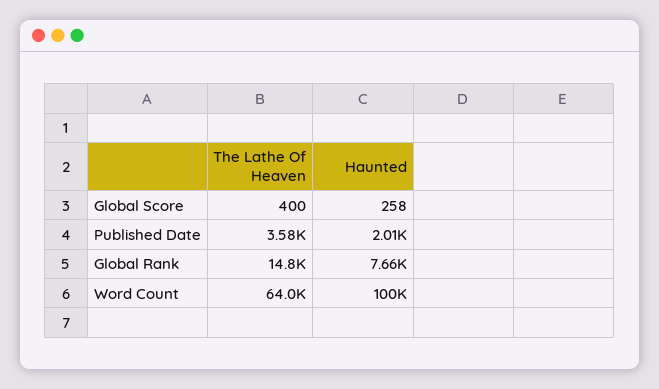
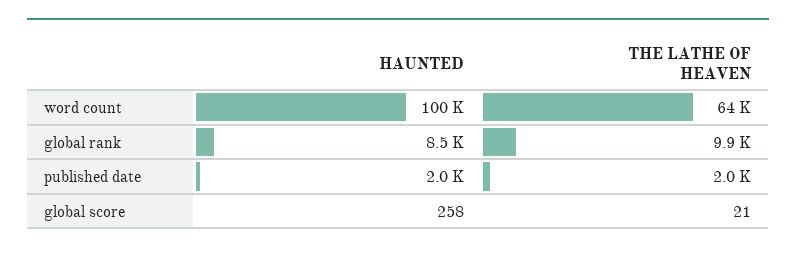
  {
    "The Lathe Of Heaven": {
-     "Global Score": 400,
+     "Global Score": 21,
-     "Published Date": 3580,
+     "Published Date": 2000,
-     "Global Rank": 14800,
+     "Global Rank": 9900,
      "Word Count": 64000
    },
    "Haunted": {
      "Global Score": 258,
      "Published Date": 2010,
-     "Global Rank": 7660,
+     "Global Rank": 8500,
      "Word Count": 100000
    }
  }

